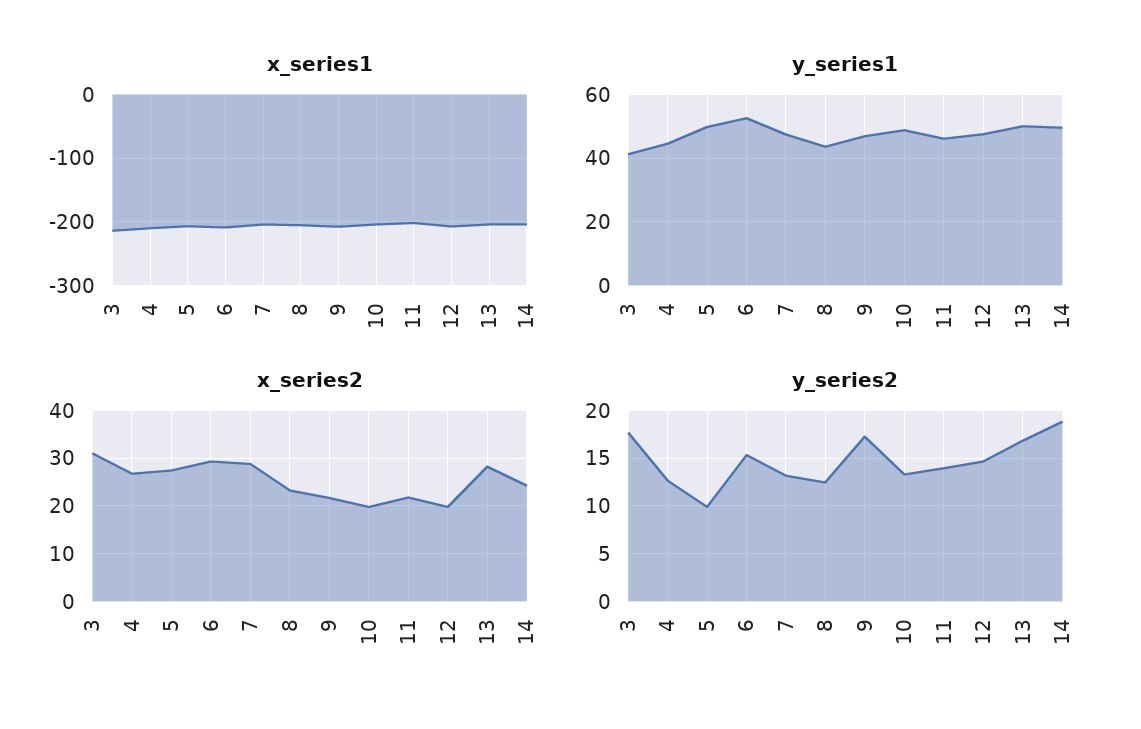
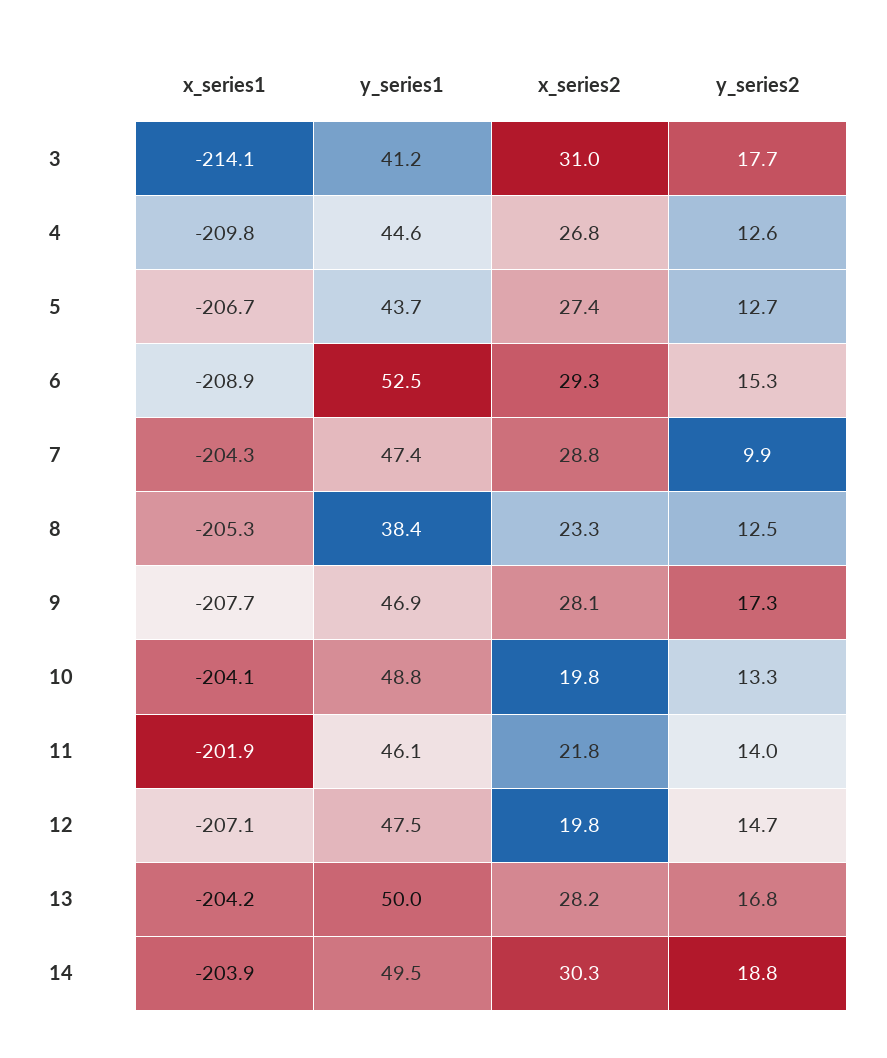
  {
    "x_series1": {
      "3": -214.1,
      "4": -209.8,
      "5": -206.7,
      "6": -208.9,
      "7": -204.3,
      "8": -205.3,
      "9": -207.7,
      "10": -204.1,
      "11": -201.9,
      "12": -207.1,
      "13": -204.2,
      "14": -203.9
    },
    "y_series1": {
      "3": 41.2,
      "4": 44.6,
-     "5": 50,
+     "5": 43.7,
      "6": 52.5,
      "7": 47.4,
-     "8": 44,
+     "8": 38.4,
      "9": 46.9,
      "10": 48.8,
      "11": 46.1,
      "12": 47.5,
      "13": 50,
      "14": 49.5
    },
    "x_series2": {
      "3": 31,
      "4": 26.8,
      "5": 27.4,
      "6": 29.3,
      "7": 28.8,
      "8": 23.3,
-     "9": 22,
+     "9": 28.1,
      "10": 19.8,
      "11": 21.8,
      "12": 19.8,
      "13": 28.2,
-     "14": 24
+     "14": 30.3
    },
    "y_series2": {
      "3": 17.7,
      "4": 12.6,
-     "5": 10,
+     "5": 12.7,
      "6": 15.3,
-     "7": 13,
+     "7": 9.9,
      "8": 12.5,
      "9": 17.3,
      "10": 13.3,
      "11": 14,
      "12": 14.7,
      "13": 16.8,
      "14": 18.8
    }
  }

